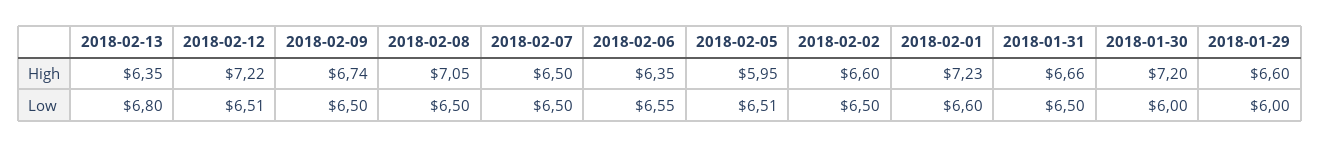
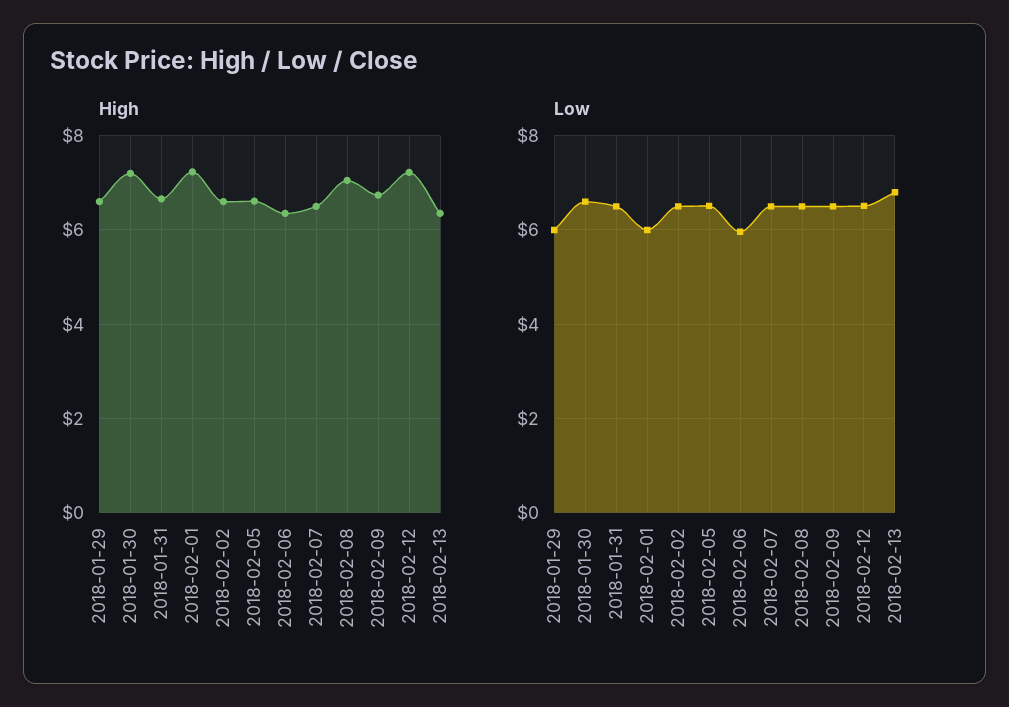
  {
    "High": {
      "2018-02-13": 6.35,
      "2018-02-12": 7.22,
      "2018-02-09": 6.74,
      "2018-02-08": 7.05,
      "2018-02-07": 6.5,
      "2018-02-06": 6.35,
-     "2018-02-05": 5.95,
+     "2018-02-05": 6.6,
      "2018-02-02": 6.6,
      "2018-02-01": 7.23,
      "2018-01-31": 6.66,
      "2018-01-30": 7.2,
      "2018-01-29": 6.6
    },
    "Low": {
      "2018-02-13": 6.8,
      "2018-02-12": 6.51,
      "2018-02-09": 6.5,
      "2018-02-08": 6.5,
      "2018-02-07": 6.5,
-     "2018-02-06": 6.55,
+     "2018-02-06": 6,
      "2018-02-05": 6.51,
      "2018-02-02": 6.5,
-     "2018-02-01": 6.6,
+     "2018-02-01": 6,
      "2018-01-31": 6.5,
-     "2018-01-30": 6,
+     "2018-01-30": 6.6,
      "2018-01-29": 6
    }
  }

